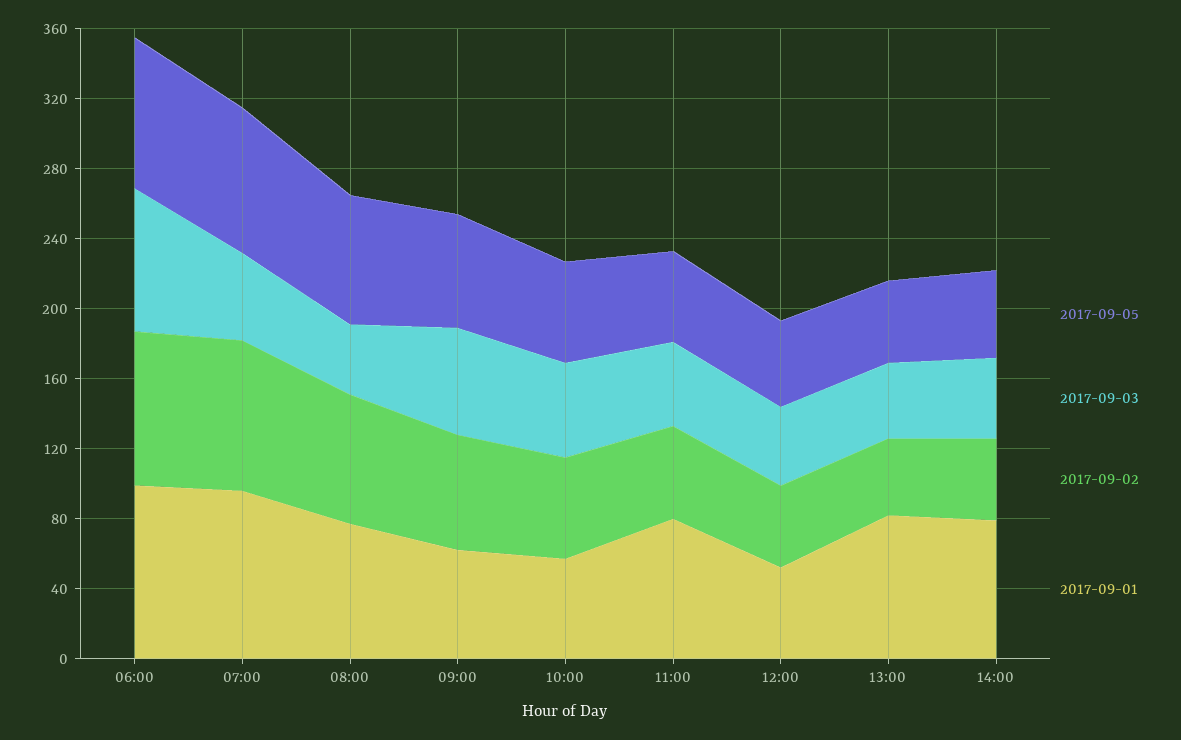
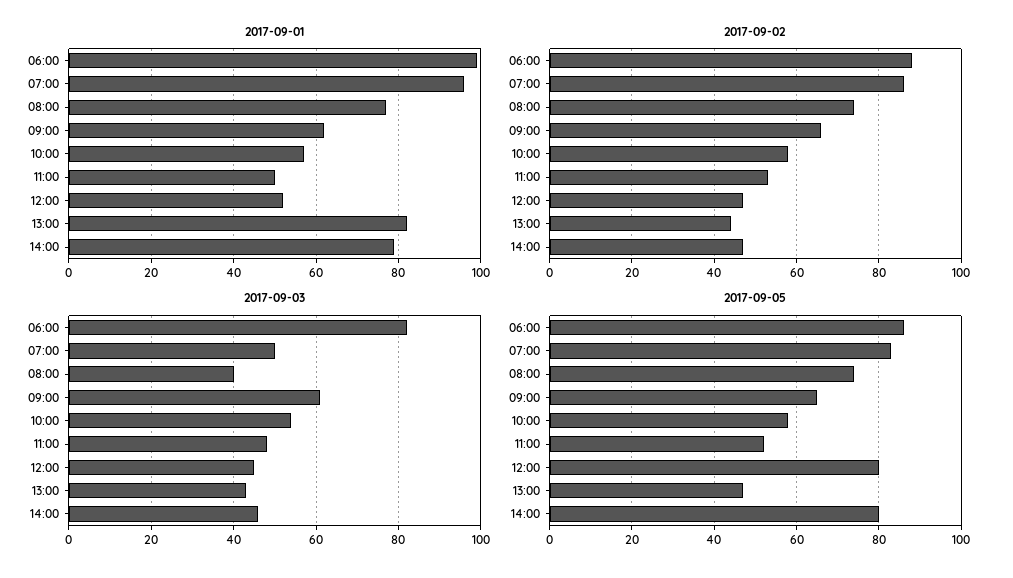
  {
    "2017-09-05": {
      "06:00": 85,
      "07:00": 85,
      "08:00": 75,
      "09:00": 65,
      "10:00": 60,
      "11:00": 50,
-     "12:00": 50,
+     "12:00": 80,
      "13:00": 45,
-     "14:00": 50
+     "14:00": 80
    },
    "2017-09-03": {
      "06:00": 80,
      "07:00": 50,
      "08:00": 40,
      "09:00": 60,
      "10:00": 55,
      "11:00": 50,
      "12:00": 45,
      "13:00": 45,
      "14:00": 45
    },
    "2017-09-02": {
      "06:00": 90,
      "07:00": 85,
      "08:00": 75,
      "09:00": 65,
      "10:00": 60,
      "11:00": 55,
      "12:00": 45,
      "13:00": 45,
      "14:00": 45
    },
    "2017-09-01": {
      "06:00": 100,
      "07:00": 95,
      "08:00": 75,
      "09:00": 60,
      "10:00": 55,
-     "11:00": 80,
+     "11:00": 50,
      "12:00": 50,
      "13:00": 80,
      "14:00": 80
    }
  }

